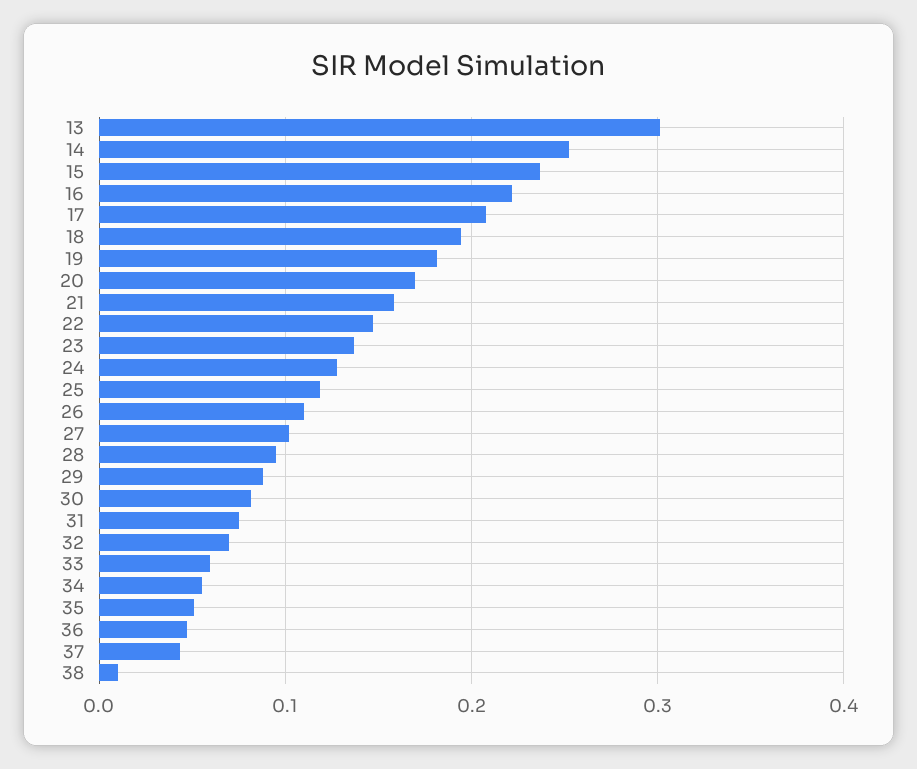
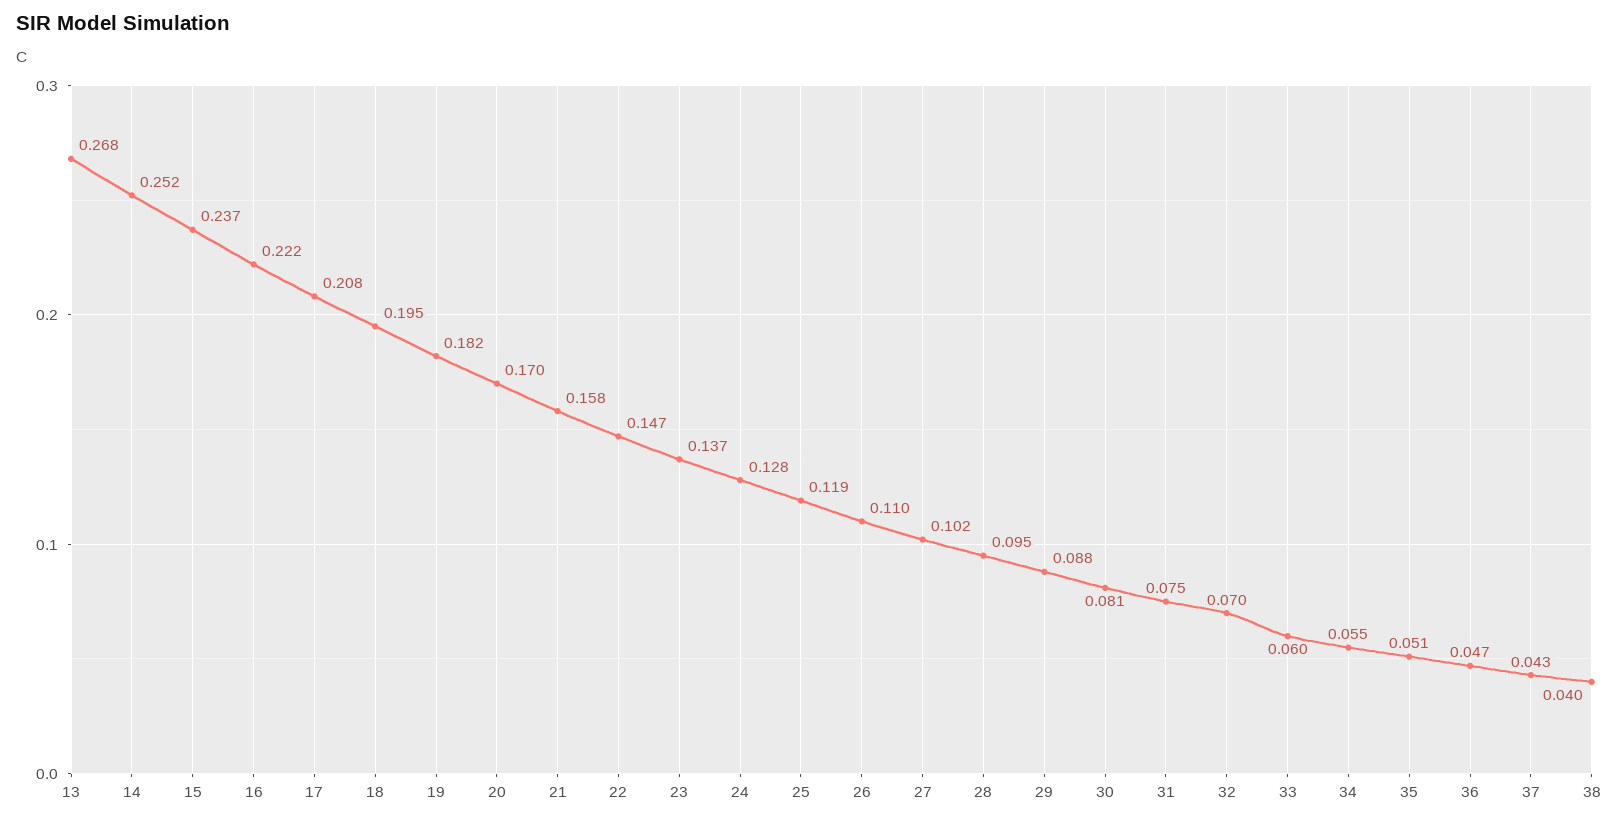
  {
-   "13": 0.3,
+   "13": 0.268,
    "14": 0.252,
    "15": 0.237,
    "16": 0.222,
    "17": 0.208,
    "18": 0.195,
    "19": 0.182,
    "20": 0.17,
    "21": 0.158,
    "22": 0.147,
    "23": 0.137,
    "24": 0.128,
    "25": 0.119,
    "26": 0.11,
    "27": 0.102,
    "28": 0.095,
    "29": 0.088,
    "30": 0.081,
    "31": 0.075,
    "32": 0.07,
    "33": 0.06,
    "34": 0.055,
    "35": 0.051,
    "36": 0.047,
    "37": 0.043,
-   "38": 0.01
+   "38": 0.04
  }

